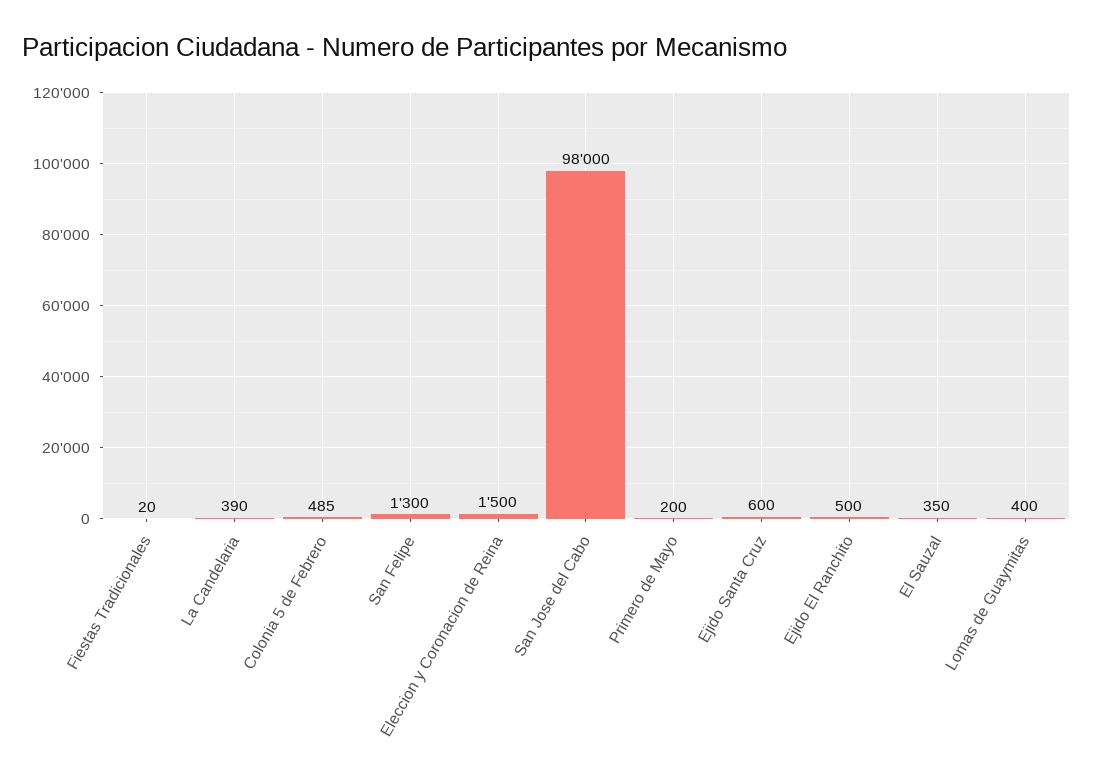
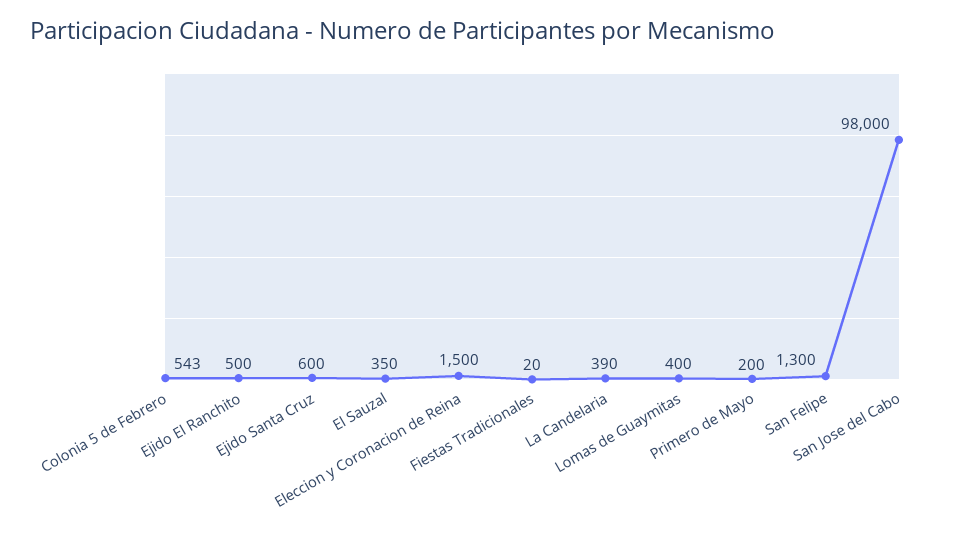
  {
    "Fiestas Tradicionales": 20,
    "La Candelaria": 390,
-   "Colonia 5 de Febrero": 485,
+   "Colonia 5 de Febrero": 543,
    "San Felipe": 1300,
    "Eleccion y Coronacion de Reina": 1500,
    "San Jose del Cabo": 98000,
    "Primero de Mayo": 200,
    "Ejido Santa Cruz": 600,
    "Ejido El Ranchito": 500,
    "El Sauzal": 350,
    "Lomas de Guaymitas": 400
  }

